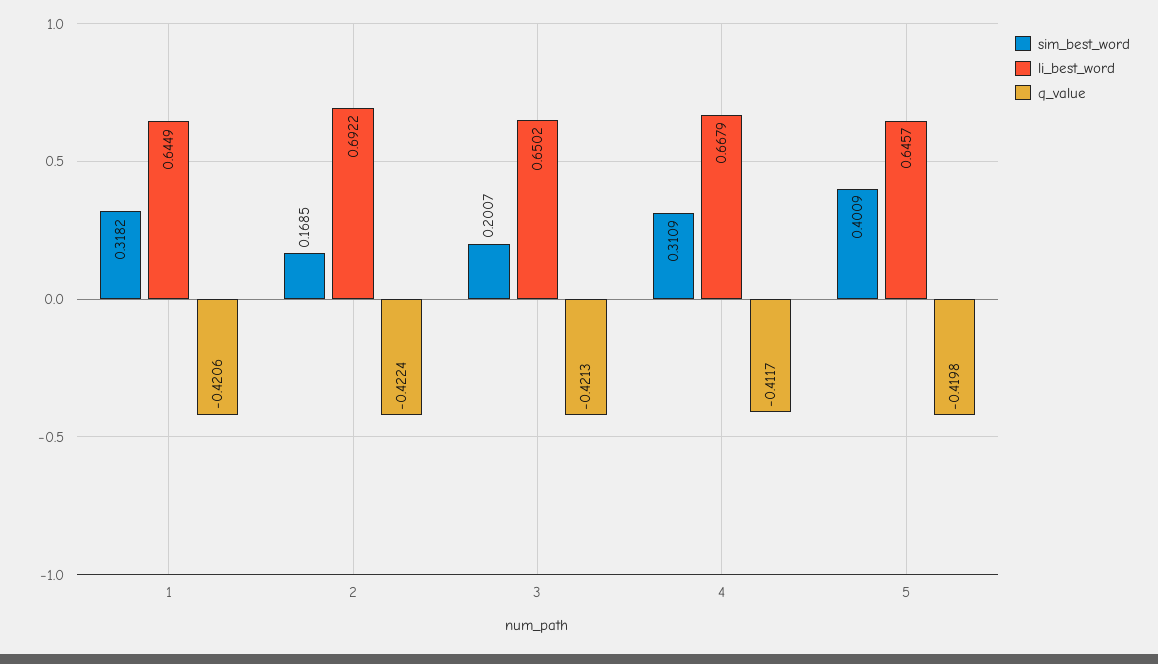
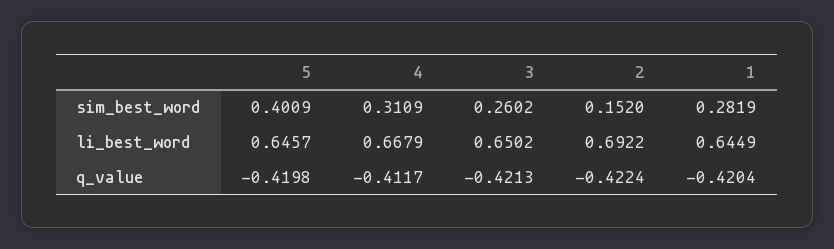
  {
    "sim_best_word": {
-     "1": 0.3182,
+     "1": 0.2819,
-     "2": 0.1685,
+     "2": 0.152,
-     "3": 0.2007,
+     "3": 0.2602,
      "4": 0.3109,
      "5": 0.4009
    },
    "li_best_word": {
      "1": 0.6449,
      "2": 0.6922,
      "3": 0.6502,
      "4": 0.6679,
      "5": 0.6457
    },
    "q_value": {
-     "1": -0.4206,
+     "1": -0.4204,
      "2": -0.4224,
      "3": -0.4213,
      "4": -0.4117,
      "5": -0.4198
    }
  }

